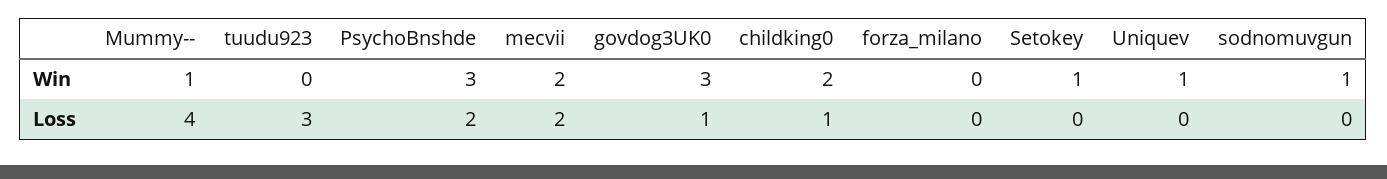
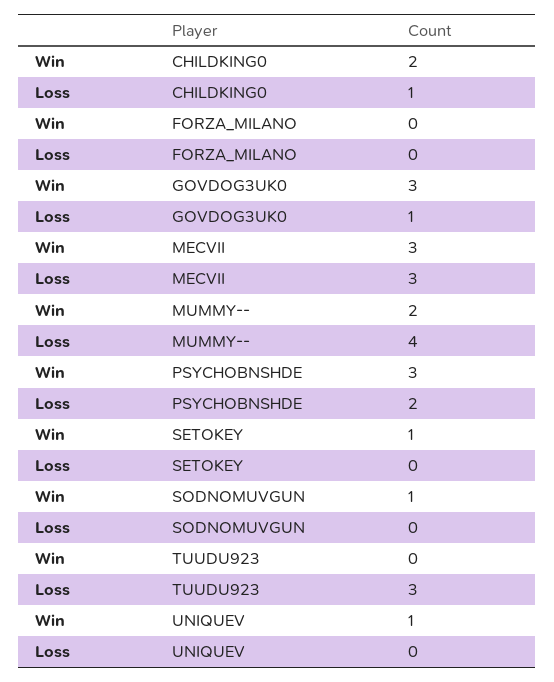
  {
    "Mummy--": {
-     "Win": 1,
+     "Win": 2,
      "Loss": 4
    },
    "tuudu923": {
      "Win": 0,
      "Loss": 3
    },
    "PsychoBnshde": {
      "Win": 3,
      "Loss": 2
    },
    "mecvii": {
-     "Win": 2,
+     "Win": 3,
-     "Loss": 2
+     "Loss": 3
    },
    "govdog3UK0": {
      "Win": 3,
      "Loss": 1
    },
    "childking0": {
      "Win": 2,
      "Loss": 1
    },
    "forza_milano": {
      "Win": 0,
      "Loss": 0
    },
    "Setokey": {
      "Win": 1,
      "Loss": 0
    },
    "Uniquev": {
      "Win": 1,
      "Loss": 0
    },
    "sodnomuvgun": {
      "Win": 1,
      "Loss": 0
    }
  }

